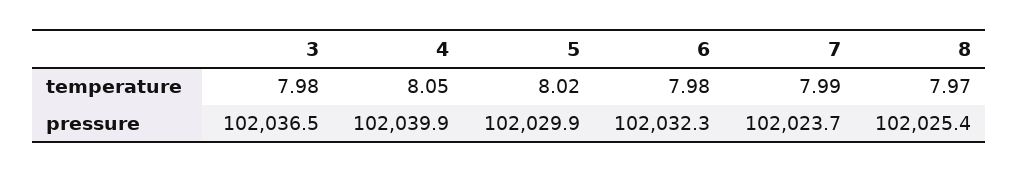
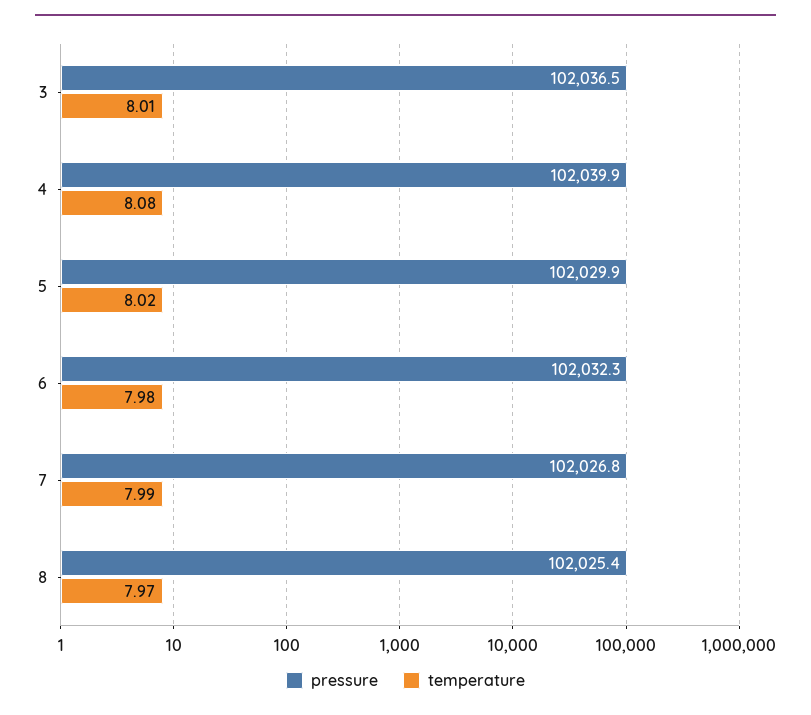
  {
    "temperature": {
-     "3": 7.98,
+     "3": 8.01,
-     "4": 8.05,
+     "4": 8.08,
      "5": 8.02,
      "6": 7.98,
      "7": 7.99,
      "8": 7.97
    },
    "pressure": {
      "3": 102036.5,
      "4": 102039.9,
      "5": 102029.9,
      "6": 102032.3,
-     "7": 102023.7,
+     "7": 102026.8,
      "8": 102025.4
    }
  }

